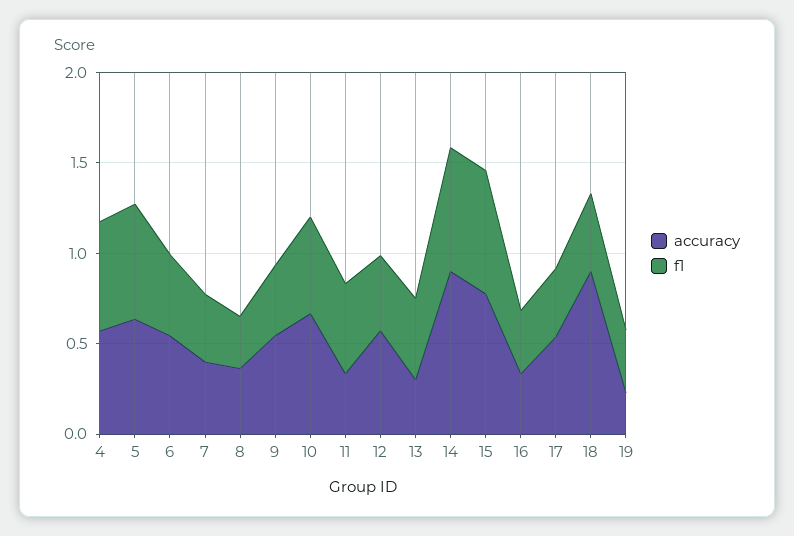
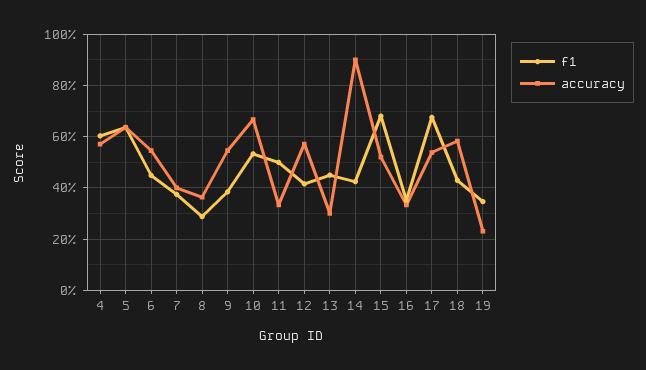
  {
    "accuracy": {
      "4": 0.575,
      "5": 0.625,
      "6": 0.55,
      "7": 0.4,
      "8": 0.375,
      "9": 0.55,
      "10": 0.675,
      "11": 0.325,
      "12": 0.575,
      "13": 0.3,
      "14": 0.9,
-     "15": 0.8,
+     "15": 0.525,
      "16": 0.325,
      "17": 0.55,
-     "18": 0.9,
+     "18": 0.575,
      "19": 0.225
    },
    "f1": {
      "4": 0.6,
      "5": 0.625,
      "6": 0.45,
      "7": 0.375,
      "8": 0.3,
      "9": 0.375,
      "10": 0.525,
      "11": 0.5,
      "12": 0.425,
      "13": 0.45,
-     "14": 0.7,
+     "14": 0.425,
      "15": 0.675,
      "16": 0.35,
-     "17": 0.4,
+     "17": 0.675,
      "18": 0.425,
      "19": 0.35
    }
  }

